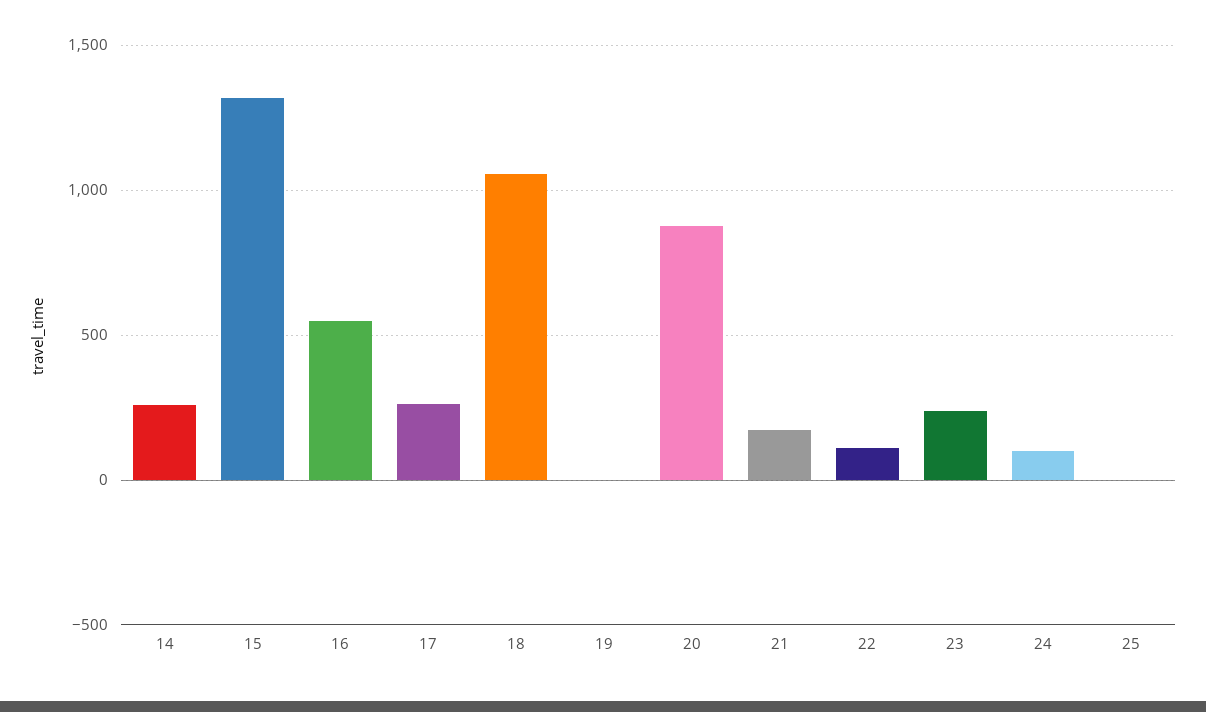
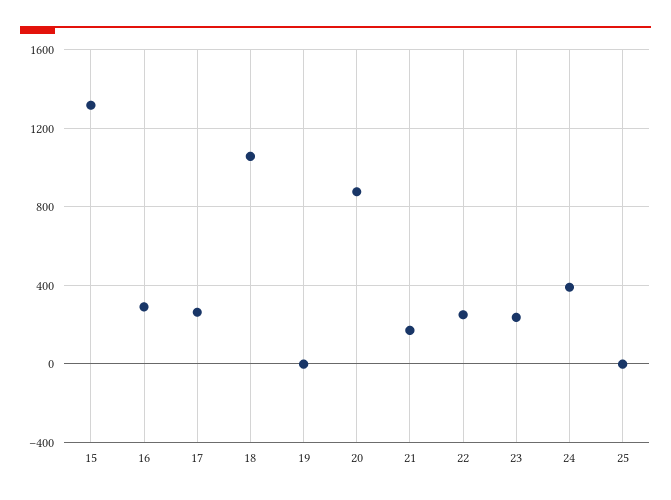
  {
-   "14": 250,
    "15": 1300,
-   "16": 550,
+   "16": 300,
    "17": 250,
    "18": 1050,
    "19": 0,
    "20": 900,
    "21": 150,
-   "22": 100,
+   "22": 250,
    "23": 250,
-   "24": 100,
+   "24": 400,
    "25": 0
  }

